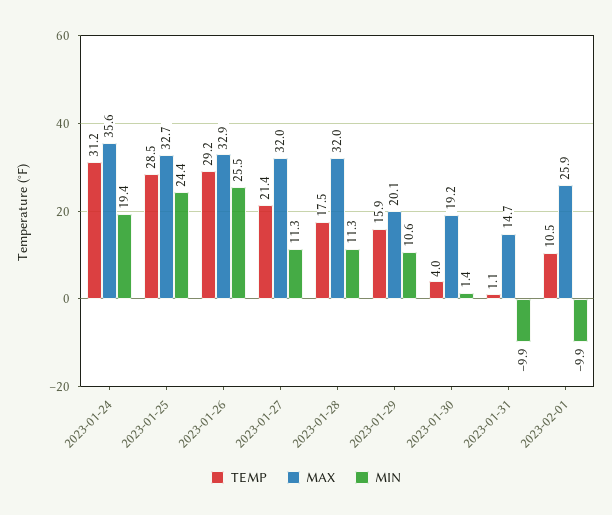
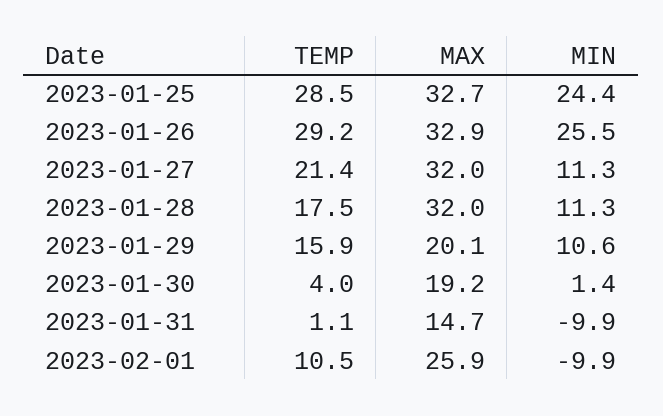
  {
    "TEMP": {
-     "2023-01-24": 31.2,
      "2023-01-25": 28.5,
      "2023-01-26": 29.2,
      "2023-01-27": 21.4,
      "2023-01-28": 17.5,
      "2023-01-29": 15.9,
      "2023-01-30": 4,
      "2023-01-31": 1.1,
      "2023-02-01": 10.5
    },
    "MAX": {
-     "2023-01-24": 35.6,
      "2023-01-25": 32.7,
      "2023-01-26": 32.9,
      "2023-01-27": 32,
      "2023-01-28": 32,
      "2023-01-29": 20.1,
      "2023-01-30": 19.2,
      "2023-01-31": 14.7,
      "2023-02-01": 25.9
    },
    "MIN": {
-     "2023-01-24": 19.4,
      "2023-01-25": 24.4,
      "2023-01-26": 25.5,
      "2023-01-27": 11.3,
      "2023-01-28": 11.3,
      "2023-01-29": 10.6,
      "2023-01-30": 1.4,
      "2023-01-31": -9.9,
      "2023-02-01": -9.9
    }
  }

